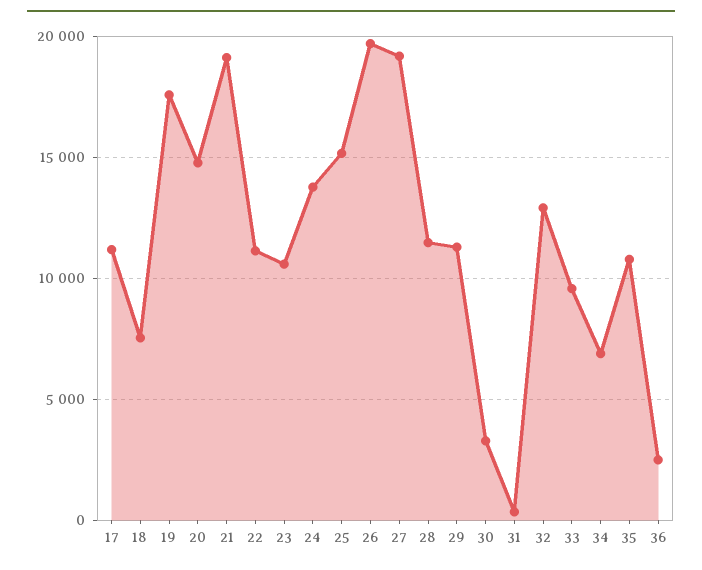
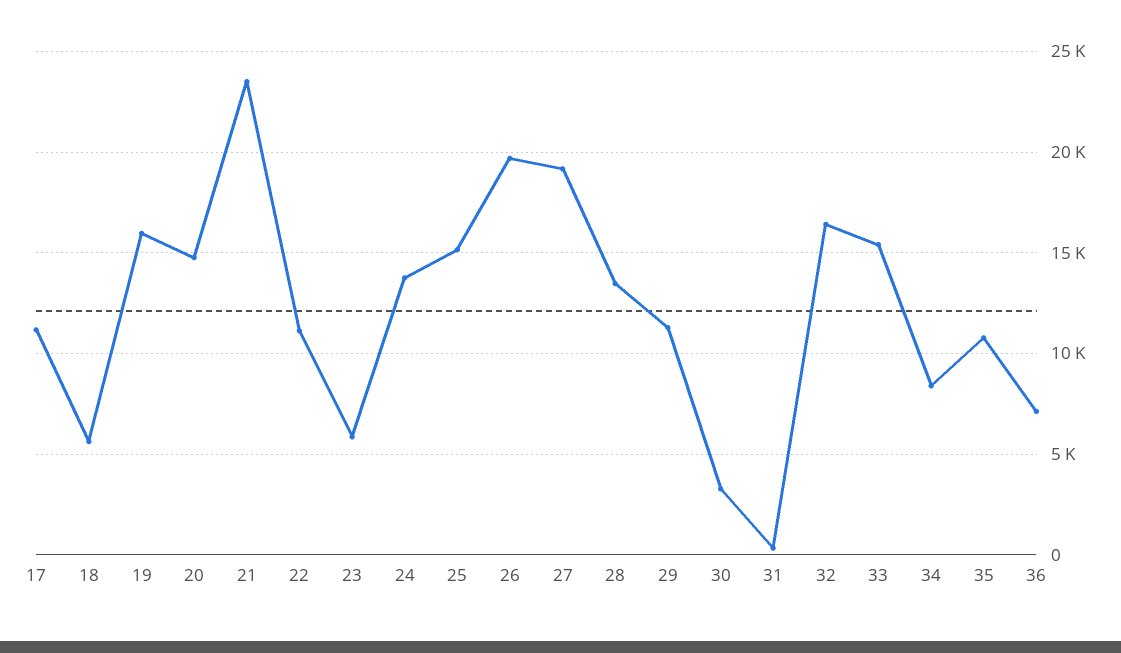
  {
    "17": 11000,
-   "18": 7500,
+   "18": 5500,
-   "19": 17500,
+   "19": 16000,
    "20": 15000,
-   "21": 19000,
+   "21": 23500,
    "22": 11000,
-   "23": 10500,
+   "23": 6000,
    "24": 14000,
    "25": 15000,
    "26": 19500,
    "27": 19000,
-   "28": 11500,
+   "28": 13500,
    "29": 11500,
    "30": 3500,
    "31": 500,
-   "32": 13000,
+   "32": 16500,
-   "33": 9500,
+   "33": 15500,
-   "34": 7000,
+   "34": 8500,
    "35": 11000,
-   "36": 2500
+   "36": 7000
  }

